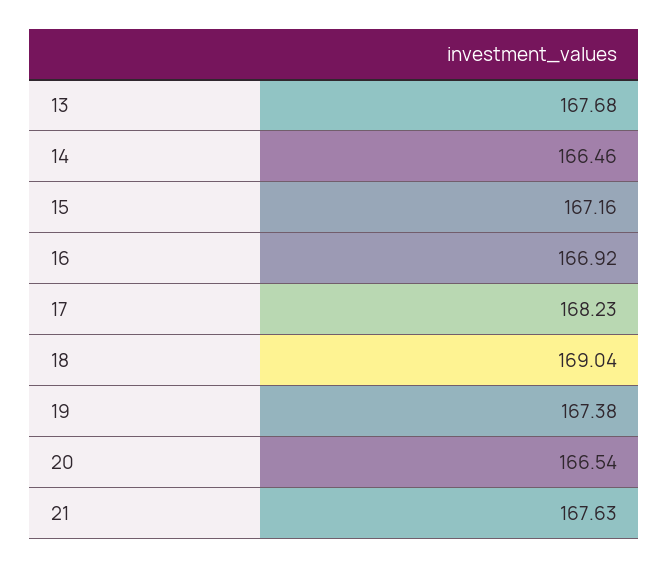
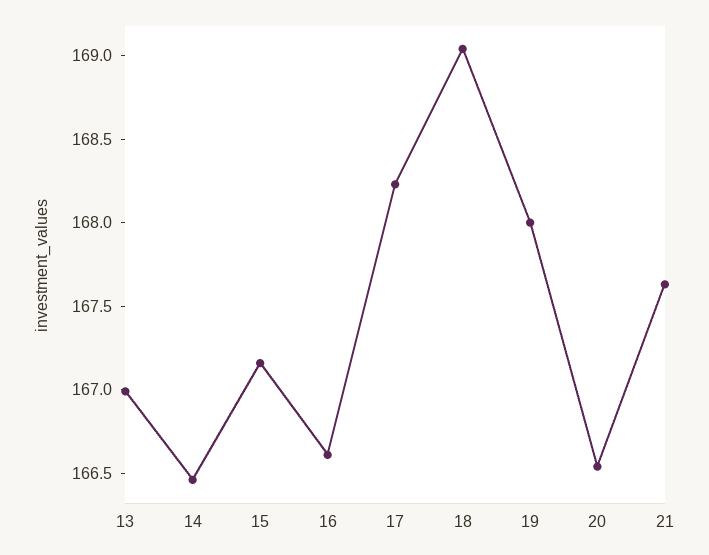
  {
-   "13": 167.68,
+   "13": 167,
    "14": 166.46,
    "15": 167.16,
-   "16": 166.92,
+   "16": 166.6,
    "17": 168.23,
    "18": 169.04,
-   "19": 167.38,
+   "19": 168,
    "20": 166.54,
    "21": 167.63
  }

